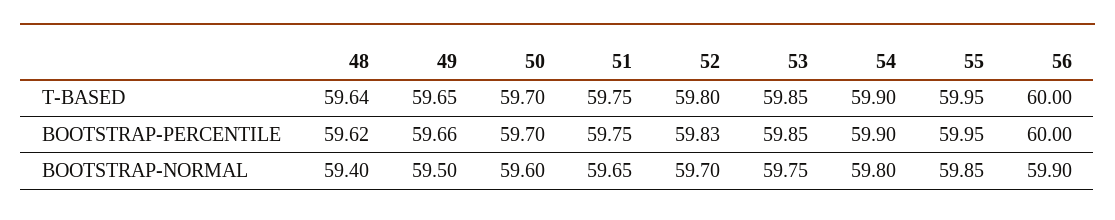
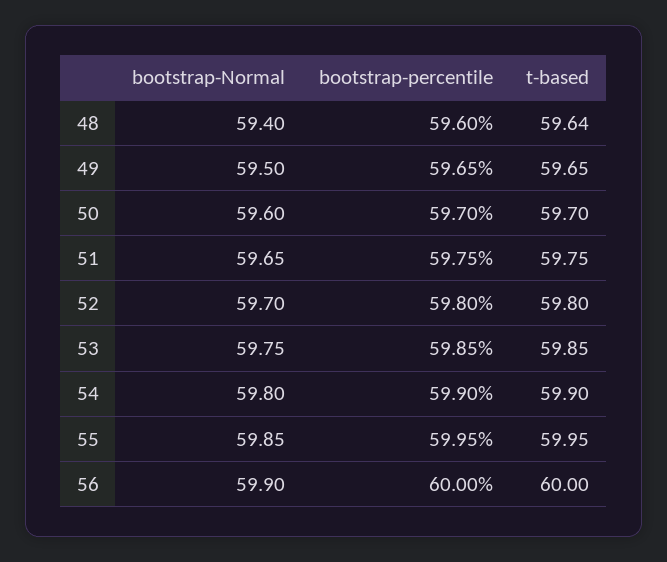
  {
    "48": {
      "T-BASED": 59.64,
-     "BOOTSTRAP-PERCENTILE": 59.62,
+     "BOOTSTRAP-PERCENTILE": 59.6,
      "BOOTSTRAP-NORMAL": 59.4
    },
    "49": {
      "T-BASED": 59.65,
-     "BOOTSTRAP-PERCENTILE": 59.66,
+     "BOOTSTRAP-PERCENTILE": 59.65,
      "BOOTSTRAP-NORMAL": 59.5
    },
    "50": {
      "T-BASED": 59.7,
      "BOOTSTRAP-PERCENTILE": 59.7,
      "BOOTSTRAP-NORMAL": 59.6
    },
    "51": {
      "T-BASED": 59.75,
      "BOOTSTRAP-PERCENTILE": 59.75,
      "BOOTSTRAP-NORMAL": 59.65
    },
    "52": {
      "T-BASED": 59.8,
-     "BOOTSTRAP-PERCENTILE": 59.83,
+     "BOOTSTRAP-PERCENTILE": 59.8,
      "BOOTSTRAP-NORMAL": 59.7
    },
    "53": {
      "T-BASED": 59.85,
      "BOOTSTRAP-PERCENTILE": 59.85,
      "BOOTSTRAP-NORMAL": 59.75
    },
    "54": {
      "T-BASED": 59.9,
      "BOOTSTRAP-PERCENTILE": 59.9,
      "BOOTSTRAP-NORMAL": 59.8
    },
    "55": {
      "T-BASED": 59.95,
      "BOOTSTRAP-PERCENTILE": 59.95,
      "BOOTSTRAP-NORMAL": 59.85
    },
    "56": {
      "T-BASED": 60,
      "BOOTSTRAP-PERCENTILE": 60,
      "BOOTSTRAP-NORMAL": 59.9
    }
  }

